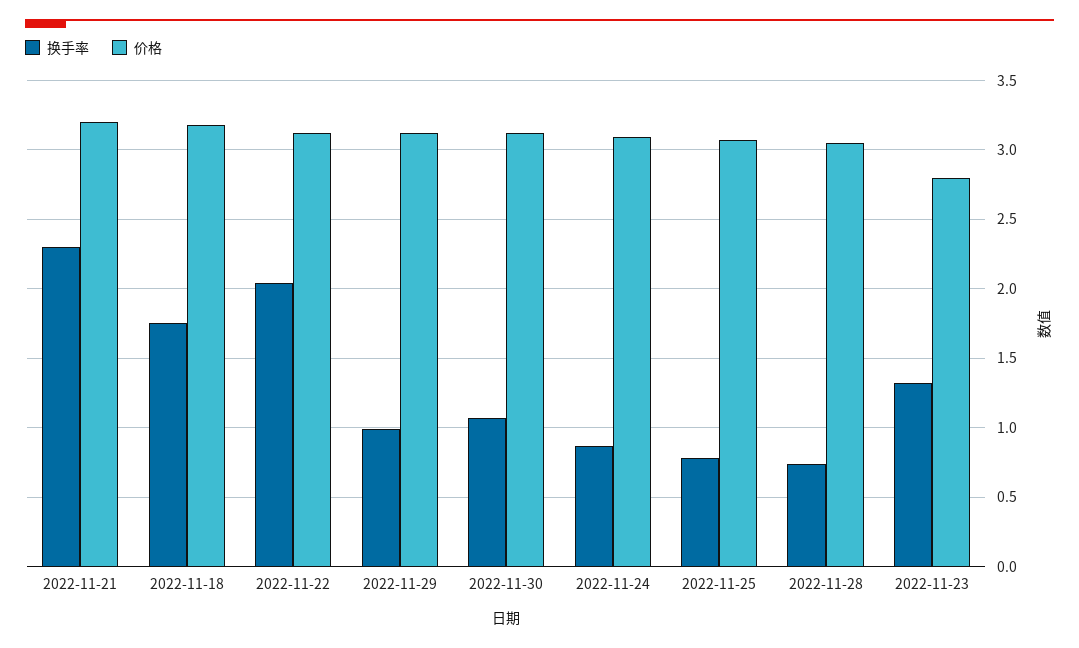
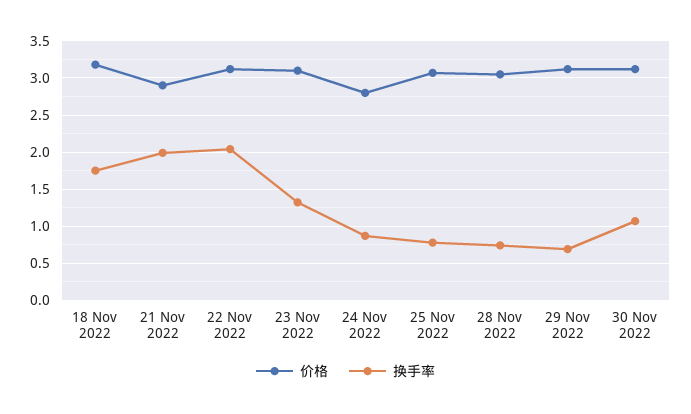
  {
    "换手率": {
-     "2022-11-21": 2.3,
+     "2022-11-21": 2,
      "2022-11-18": 1.75,
      "2022-11-22": 2.05,
-     "2022-11-29": 1,
+     "2022-11-29": 0.7,
      "2022-11-30": 1.05,
      "2022-11-24": 0.85,
      "2022-11-25": 0.8,
      "2022-11-28": 0.75,
      "2022-11-23": 1.3
    },
    "价格": {
-     "2022-11-21": 3.2,
+     "2022-11-21": 2.9,
      "2022-11-18": 3.2,
      "2022-11-22": 3.1,
      "2022-11-29": 3.1,
      "2022-11-30": 3.1,
-     "2022-11-24": 3.1,
+     "2022-11-24": 2.8,
      "2022-11-25": 3.05,
      "2022-11-28": 3.05,
-     "2022-11-23": 2.8
+     "2022-11-23": 3.1
    }
  }

